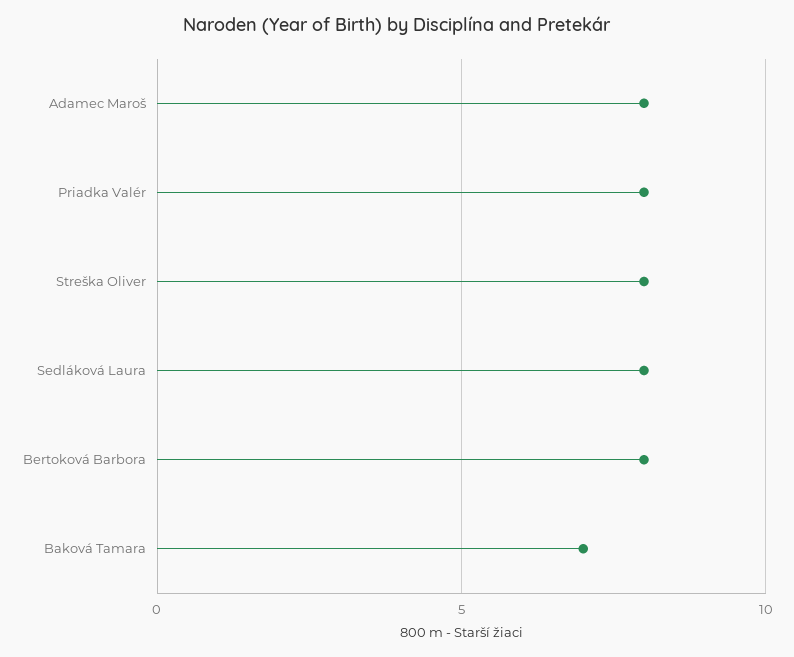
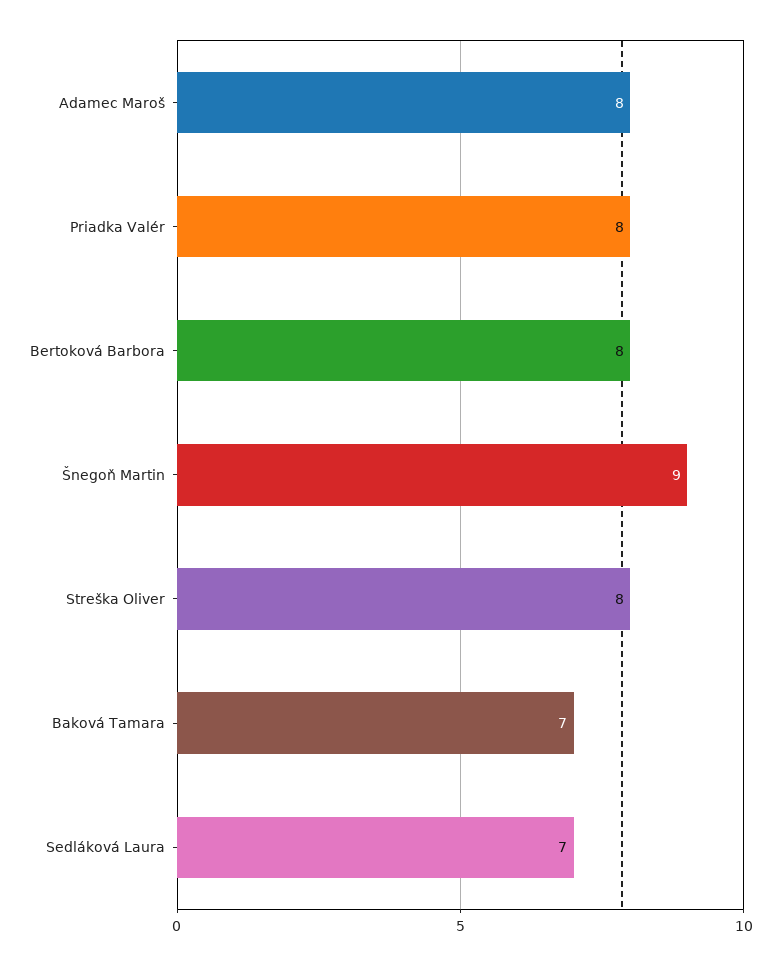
  {
    "Adamec Maroš": 8,
    "Priadka Valér": 8,
    "Streška Oliver": 8,
-   "Sedláková Laura": 8,
+   "Sedláková Laura": 7,
    "Bertoková Barbora": 8,
-   "Baková Tamara": 7
+   "Baková Tamara": 7,
+   "Šnegoň Martin": 9
  }

